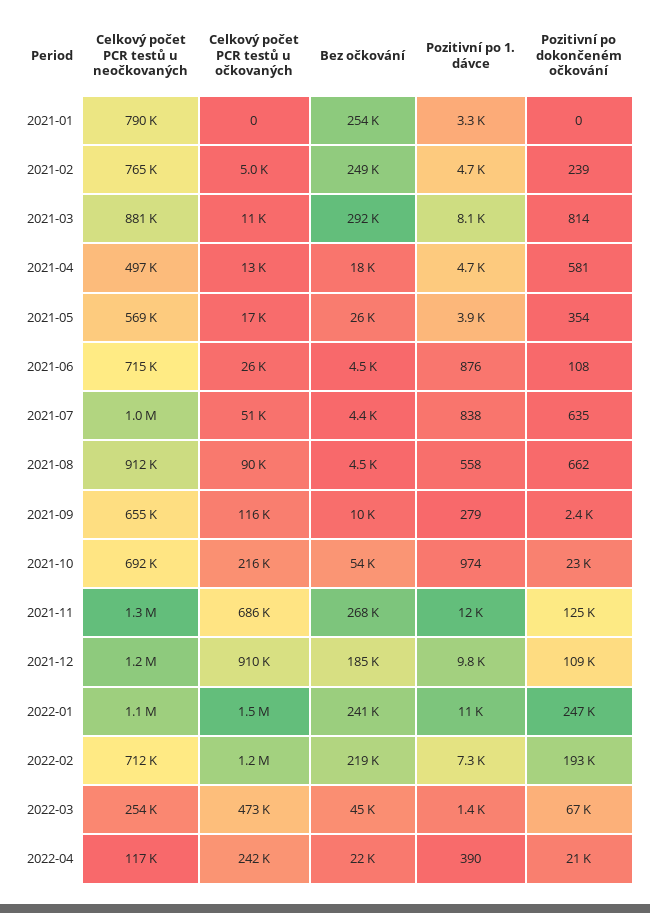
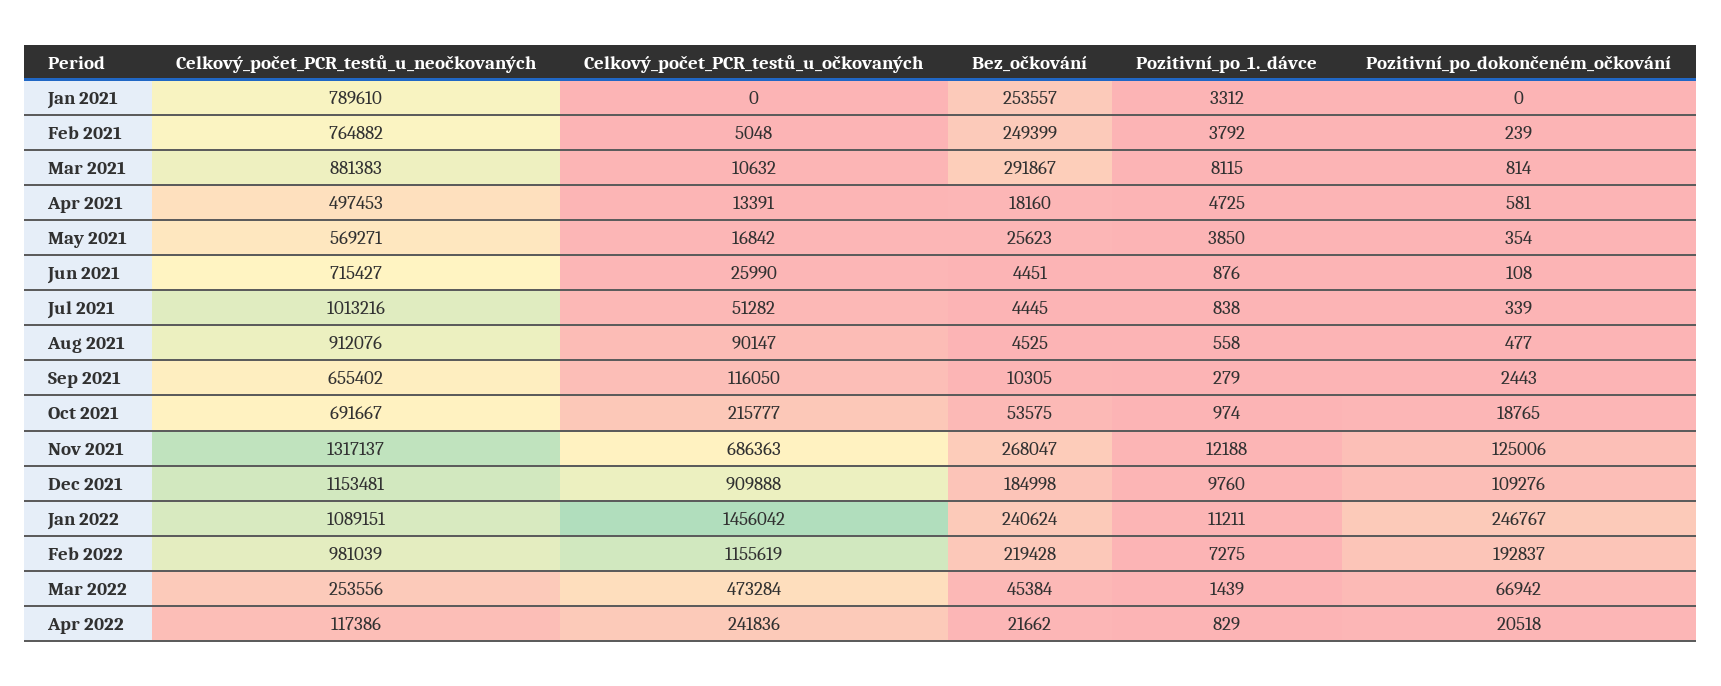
  {
    "Celkový počet PCR testů u neočkovaných": {
      "2021-01": 789610,
      "2021-02": 764882,
      "2021-03": 881383,
      "2021-04": 497453,
      "2021-05": 569271,
      "2021-06": 715427,
      "2021-07": 1013216,
      "2021-08": 912076,
      "2021-09": 655402,
      "2021-10": 691667,
      "2021-11": 1317137,
      "2021-12": 1153481,
      "2022-01": 1089151,
-     "2022-02": 712000,
+     "2022-02": 981039,
      "2022-03": 253556,
      "2022-04": 117386
    },
    "Celkový počet PCR testů u očkovaných": {
      "2021-01": 0,
      "2021-02": 5048,
      "2021-03": 10632,
      "2021-04": 13391,
      "2021-05": 16842,
      "2021-06": 25990,
      "2021-07": 51282,
      "2021-08": 90147,
      "2021-09": 116050,
      "2021-10": 215777,
      "2021-11": 686363,
      "2021-12": 909888,
      "2022-01": 1456042,
      "2022-02": 1155619,
      "2022-03": 473284,
      "2022-04": 241836
    },
    "Bez očkování": {
      "2021-01": 253557,
      "2021-02": 249399,
      "2021-03": 291867,
      "2021-04": 18160,
      "2021-05": 25623,
      "2021-06": 4451,
      "2021-07": 4445,
      "2021-08": 4525,
      "2021-09": 10305,
      "2021-10": 53575,
      "2021-11": 268047,
      "2021-12": 184998,
      "2022-01": 240624,
      "2022-02": 219428,
      "2022-03": 45384,
      "2022-04": 21662
    },
    "Pozitivní po 1. dávce": {
      "2021-01": 3312,
-     "2021-02": 4700,
+     "2021-02": 3792,
      "2021-03": 8115,
      "2021-04": 4725,
      "2021-05": 3850,
      "2021-06": 876,
      "2021-07": 838,
      "2021-08": 558,
      "2021-09": 279,
      "2021-10": 974,
      "2021-11": 12188,
      "2021-12": 9760,
      "2022-01": 11211,
      "2022-02": 7275,
      "2022-03": 1439,
-     "2022-04": 390
+     "2022-04": 829
    },
    "Pozitivní po dokončeném očkování": {
      "2021-01": 0,
      "2021-02": 239,
      "2021-03": 814,
      "2021-04": 581,
      "2021-05": 354,
      "2021-06": 108,
-     "2021-07": 635,
+     "2021-07": 339,
-     "2021-08": 662,
+     "2021-08": 477,
      "2021-09": 2443,
-     "2021-10": 23000,
+     "2021-10": 18765,
      "2021-11": 125006,
      "2021-12": 109276,
      "2022-01": 246767,
      "2022-02": 192837,
      "2022-03": 66942,
      "2022-04": 20518
    }
  }

